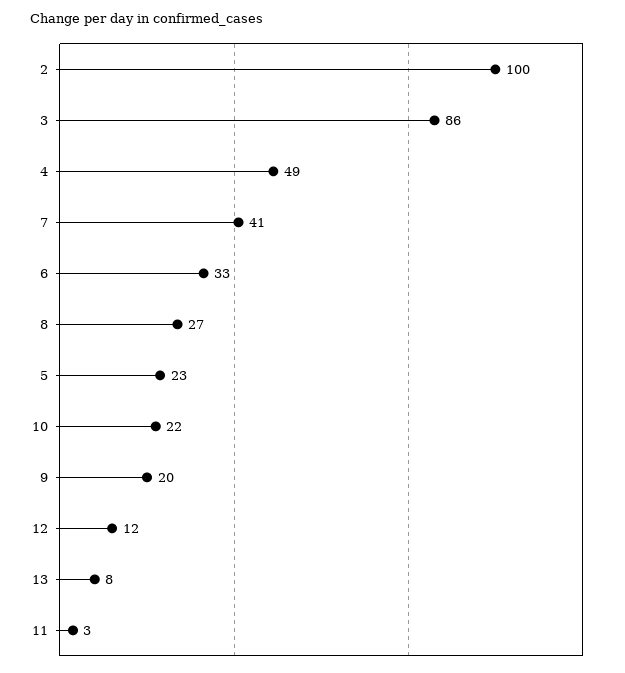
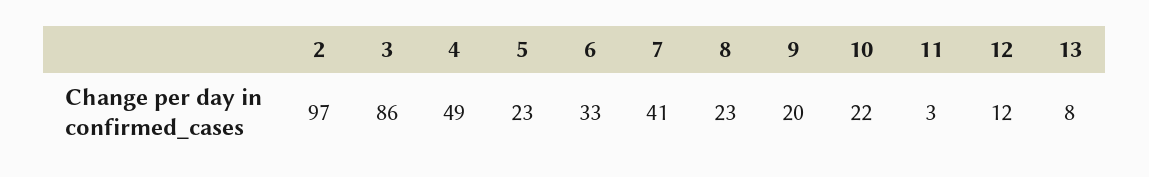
  {
-   "2": 100,
+   "2": 97,
    "3": 86,
    "4": 49,
    "7": 41,
    "6": 33,
-   "8": 27,
+   "8": 23,
    "5": 23,
    "10": 22,
    "9": 20,
    "12": 12,
    "13": 8,
    "11": 3
  }

